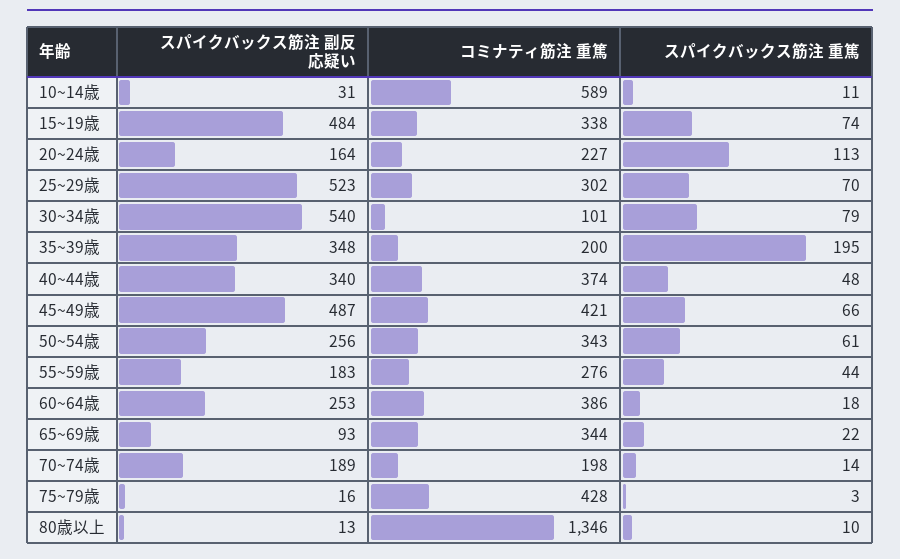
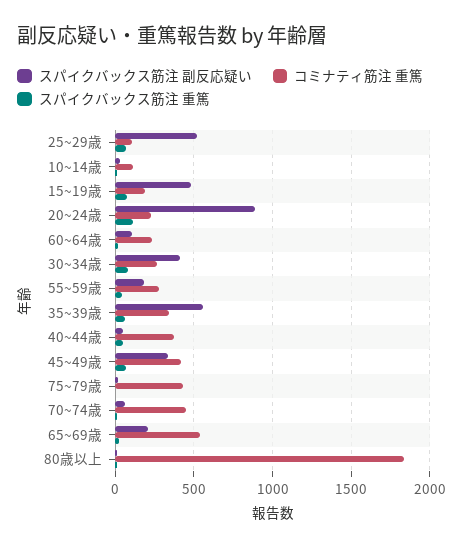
  {
    "スパイクバックス筋注 副反応疑い": {
      "10~14歳": 31,
      "15~19歳": 484,
-     "20~24歳": 164,
+     "20~24歳": 900,
      "25~29歳": 523,
-     "30~34歳": 540,
+     "30~34歳": 400,
-     "35~39歳": 348,
+     "35~39歳": 550,
-     "40~44歳": 340,
+     "40~44歳": 50,
-     "45~49歳": 487,
+     "45~49歳": 350,
-     "50~54歳": 256,
      "55~59歳": 183,
-     "60~64歳": 253,
+     "60~64歳": 100,
-     "65~69歳": 93,
+     "65~69歳": 200,
-     "70~74歳": 189,
+     "70~74歳": 50,
      "75~79歳": 16,
      "80歳以上": 13
    },
    "コミナティ筋注 重篤": {
-     "10~14歳": 589,
+     "10~14歳": 100,
-     "15~19歳": 338,
+     "15~19歳": 200,
      "20~24歳": 227,
-     "25~29歳": 302,
+     "25~29歳": 100,
-     "30~34歳": 101,
+     "30~34歳": 250,
-     "35~39歳": 200,
+     "35~39歳": 350,
      "40~44歳": 374,
      "45~49歳": 421,
-     "50~54歳": 343,
      "55~59歳": 276,
-     "60~64歳": 386,
+     "60~64歳": 250,
-     "65~69歳": 344,
+     "65~69歳": 550,
-     "70~74歳": 198,
+     "70~74歳": 450,
      "75~79歳": 428,
-     "80歳以上": 1346
+     "80歳以上": 1850
    },
    "スパイクバックス筋注 重篤": {
      "10~14歳": 11,
      "15~19歳": 74,
      "20~24歳": 113,
      "25~29歳": 70,
      "30~34歳": 79,
-     "35~39歳": 195,
+     "35~39歳": 50,
      "40~44歳": 48,
      "45~49歳": 66,
-     "50~54歳": 61,
      "55~59歳": 44,
      "60~64歳": 18,
      "65~69歳": 22,
      "70~74歳": 14,
      "75~79歳": 3,
      "80歳以上": 10
    }
  }

